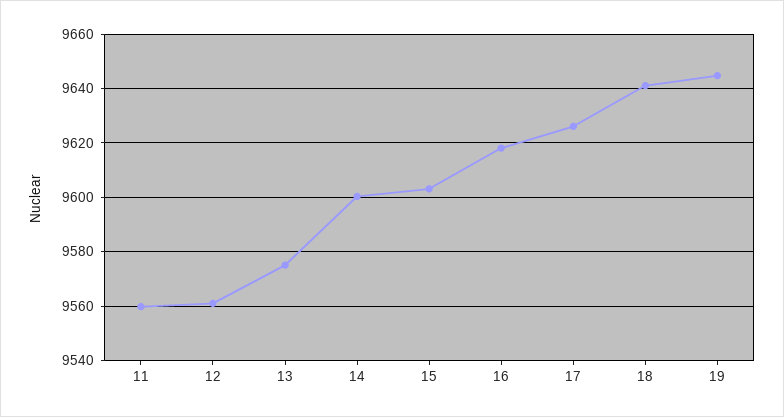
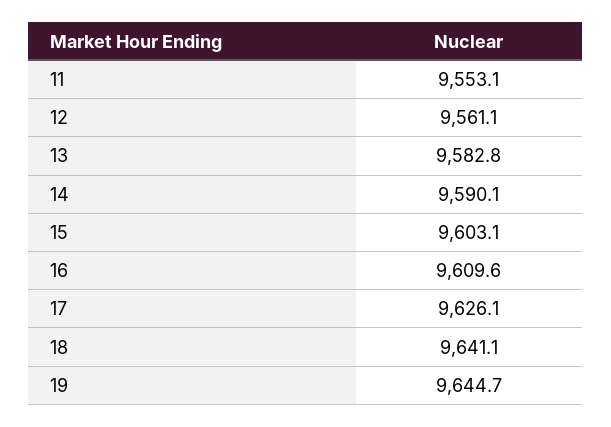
  {
-   "11": 9560,
+   "11": 9553.1,
    "12": 9561.1,
-   "13": 9575,
+   "13": 9582.8,
-   "14": 9600,
+   "14": 9590.1,
    "15": 9603.1,
-   "16": 9617.5,
+   "16": 9609.6,
    "17": 9626.1,
    "18": 9641.1,
    "19": 9644.7
  }

